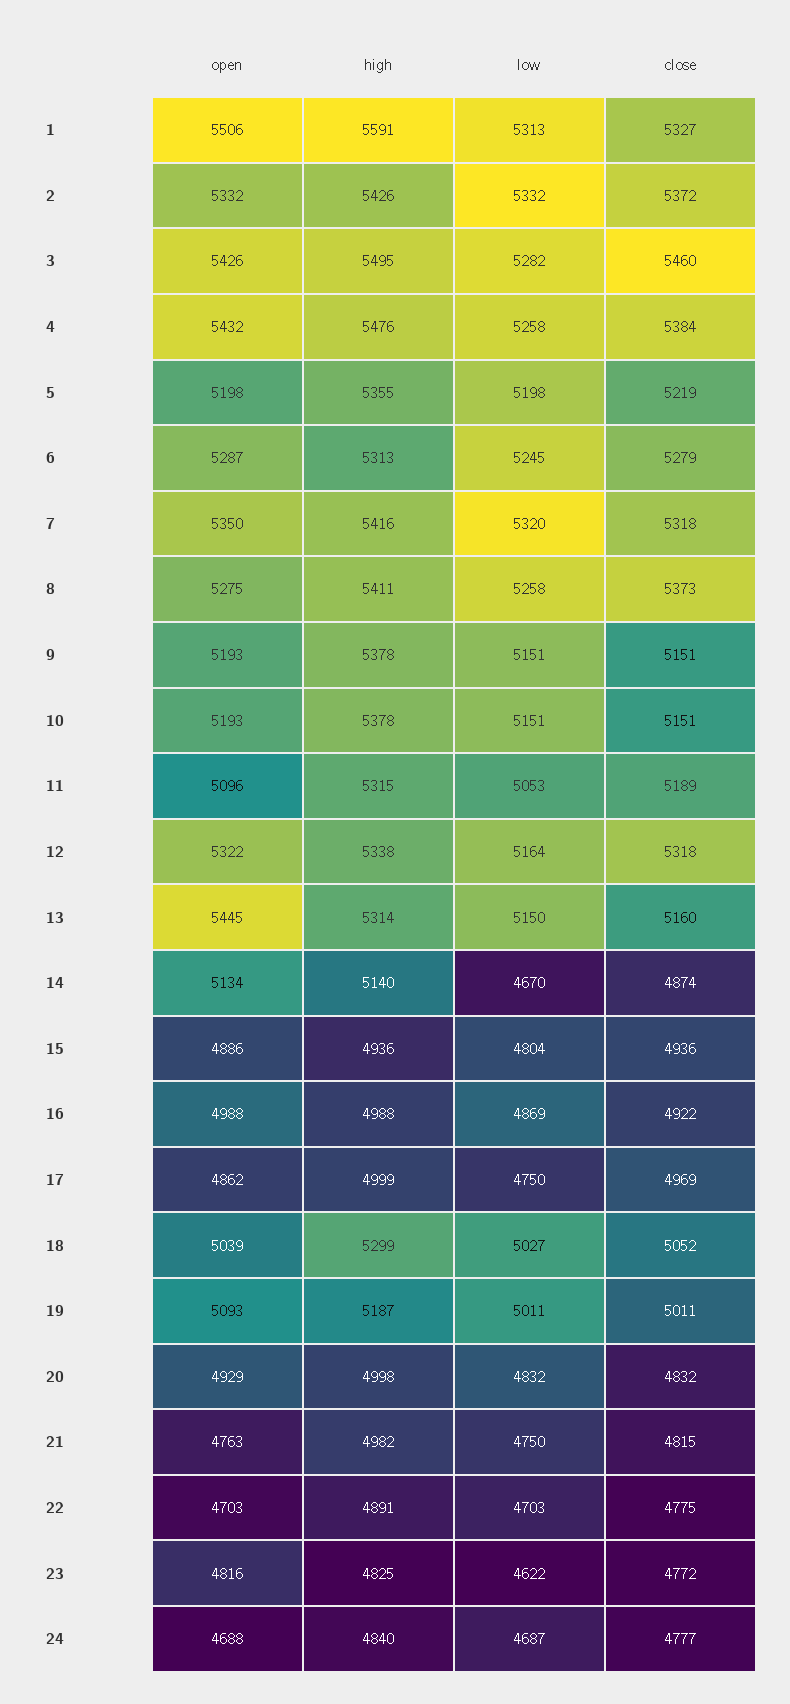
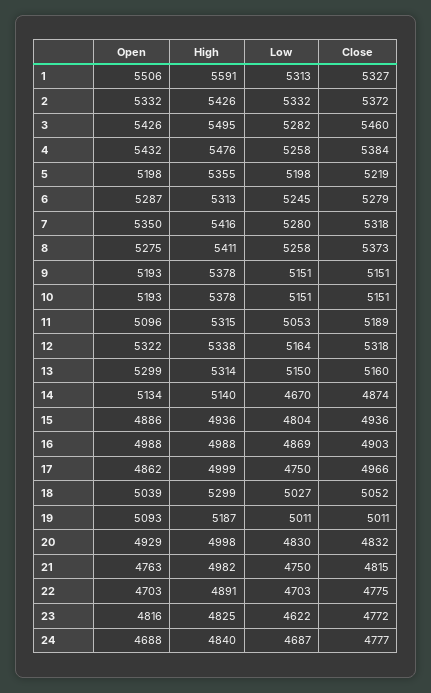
  {
    "open": {
      "1": 5506,
      "2": 5332,
      "3": 5426,
      "4": 5432,
      "5": 5198,
      "6": 5287,
      "7": 5350,
      "8": 5275,
      "9": 5193,
      "10": 5193,
      "11": 5096,
      "12": 5322,
-     "13": 5445,
+     "13": 5299,
      "14": 5134,
      "15": 4886,
      "16": 4988,
      "17": 4862,
      "18": 5039,
      "19": 5093,
      "20": 4929,
      "21": 4763,
      "22": 4703,
      "23": 4816,
      "24": 4688
    },
    "high": {
      "1": 5591,
      "2": 5426,
      "3": 5495,
      "4": 5476,
      "5": 5355,
      "6": 5313,
      "7": 5416,
      "8": 5411,
      "9": 5378,
      "10": 5378,
      "11": 5315,
      "12": 5338,
      "13": 5314,
      "14": 5140,
      "15": 4936,
      "16": 4988,
      "17": 4999,
      "18": 5299,
      "19": 5187,
      "20": 4998,
      "21": 4982,
      "22": 4891,
      "23": 4825,
      "24": 4840
    },
    "low": {
      "1": 5313,
      "2": 5332,
      "3": 5282,
      "4": 5258,
      "5": 5198,
      "6": 5245,
-     "7": 5320,
+     "7": 5280,
      "8": 5258,
      "9": 5151,
      "10": 5151,
      "11": 5053,
      "12": 5164,
      "13": 5150,
      "14": 4670,
      "15": 4804,
      "16": 4869,
      "17": 4750,
      "18": 5027,
      "19": 5011,
-     "20": 4832,
+     "20": 4830,
      "21": 4750,
      "22": 4703,
      "23": 4622,
      "24": 4687
    },
    "close": {
      "1": 5327,
      "2": 5372,
      "3": 5460,
      "4": 5384,
      "5": 5219,
      "6": 5279,
      "7": 5318,
      "8": 5373,
      "9": 5151,
      "10": 5151,
      "11": 5189,
      "12": 5318,
      "13": 5160,
      "14": 4874,
      "15": 4936,
-     "16": 4922,
+     "16": 4903,
-     "17": 4969,
+     "17": 4966,
      "18": 5052,
      "19": 5011,
      "20": 4832,
      "21": 4815,
      "22": 4775,
      "23": 4772,
      "24": 4777
    }
  }

